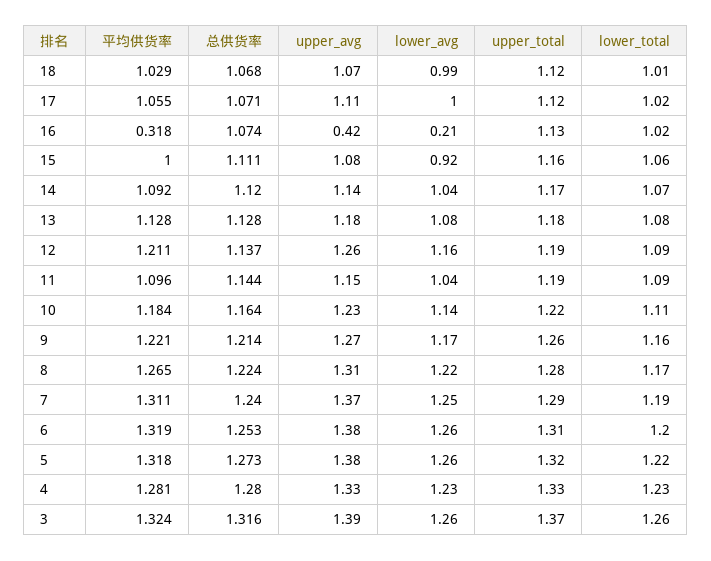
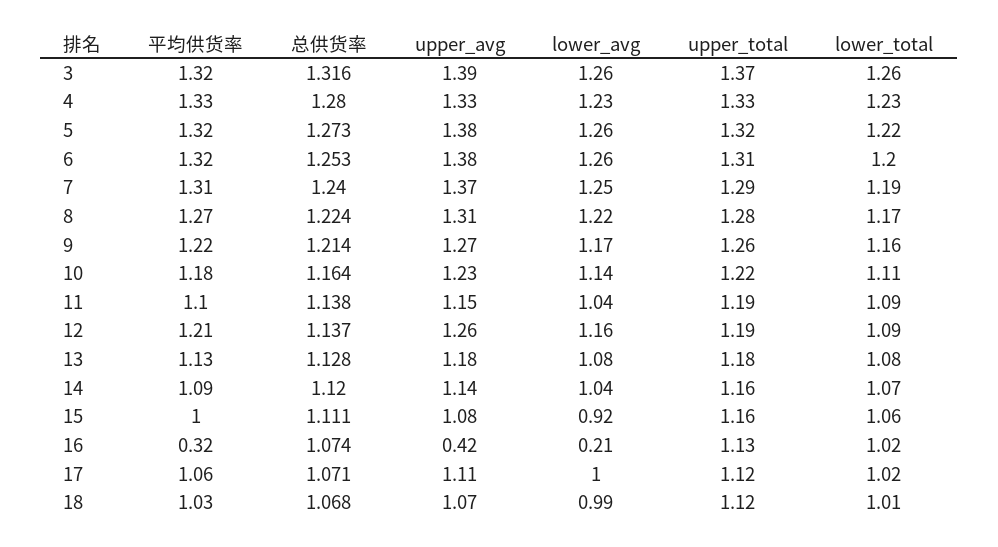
  {
    "平均供货率": {
      "18": 1.029,
      "17": 1.055,
      "16": 0.318,
      "15": 1,
      "14": 1.092,
      "13": 1.128,
      "12": 1.211,
      "11": 1.096,
      "10": 1.184,
      "9": 1.221,
      "8": 1.265,
      "7": 1.311,
      "6": 1.319,
      "5": 1.318,
-     "4": 1.281,
+     "4": 1.33,
      "3": 1.324
    },
    "总供货率": {
      "18": 1.068,
      "17": 1.071,
      "16": 1.074,
      "15": 1.111,
      "14": 1.12,
      "13": 1.128,
      "12": 1.137,
-     "11": 1.144,
+     "11": 1.138,
      "10": 1.164,
      "9": 1.214,
      "8": 1.224,
      "7": 1.24,
      "6": 1.253,
      "5": 1.273,
      "4": 1.28,
      "3": 1.316
    },
    "upper_avg": {
      "18": 1.07,
      "17": 1.11,
      "16": 0.42,
      "15": 1.08,
      "14": 1.14,
      "13": 1.18,
      "12": 1.26,
      "11": 1.15,
      "10": 1.23,
      "9": 1.27,
      "8": 1.31,
      "7": 1.37,
      "6": 1.38,
      "5": 1.38,
      "4": 1.33,
      "3": 1.39
    },
    "lower_avg": {
      "18": 0.99,
      "17": 1,
      "16": 0.21,
      "15": 0.92,
      "14": 1.04,
      "13": 1.08,
      "12": 1.16,
      "11": 1.04,
      "10": 1.14,
      "9": 1.17,
      "8": 1.22,
      "7": 1.25,
      "6": 1.26,
      "5": 1.26,
      "4": 1.23,
      "3": 1.26
    },
    "upper_total": {
      "18": 1.12,
      "17": 1.12,
      "16": 1.13,
      "15": 1.16,
-     "14": 1.17,
+     "14": 1.16,
      "13": 1.18,
      "12": 1.19,
      "11": 1.19,
      "10": 1.22,
      "9": 1.26,
      "8": 1.28,
      "7": 1.29,
      "6": 1.31,
      "5": 1.32,
      "4": 1.33,
      "3": 1.37
    },
    "lower_total": {
      "18": 1.01,
      "17": 1.02,
      "16": 1.02,
      "15": 1.06,
      "14": 1.07,
      "13": 1.08,
      "12": 1.09,
      "11": 1.09,
      "10": 1.11,
      "9": 1.16,
      "8": 1.17,
      "7": 1.19,
      "6": 1.2,
      "5": 1.22,
      "4": 1.23,
      "3": 1.26
    }
  }

